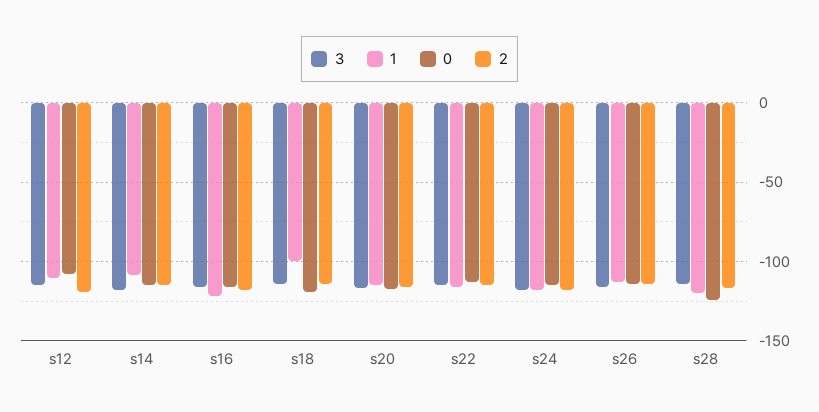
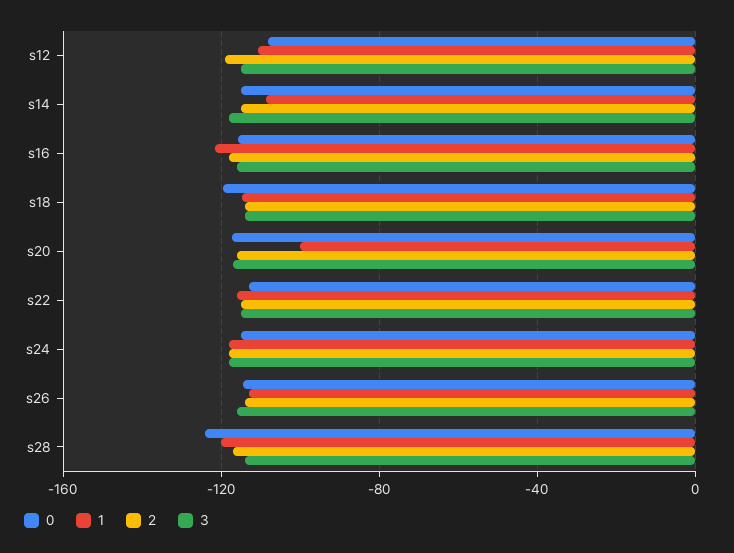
  {
    "3": {
      "s12": -115,
      "s14": -120,
      "s16": -115,
      "s18": -115,
      "s20": -115,
      "s22": -115,
      "s24": -120,
      "s26": -115,
      "s28": -115
    },
    "1": {
      "s12": -110,
      "s14": -110,
      "s16": -120,
-     "s18": -100,
+     "s18": -115,
-     "s20": -115,
+     "s20": -100,
      "s22": -115,
      "s24": -120,
      "s26": -115,
      "s28": -120
    },
    "0": {
      "s12": -110,
      "s14": -115,
      "s16": -115,
      "s18": -120,
      "s20": -115,
      "s22": -115,
      "s24": -115,
      "s26": -115,
      "s28": -125
    },
    "2": {
      "s12": -120,
      "s14": -115,
      "s16": -120,
      "s18": -115,
      "s20": -115,
      "s22": -115,
      "s24": -120,
      "s26": -115,
      "s28": -115
    }
  }

